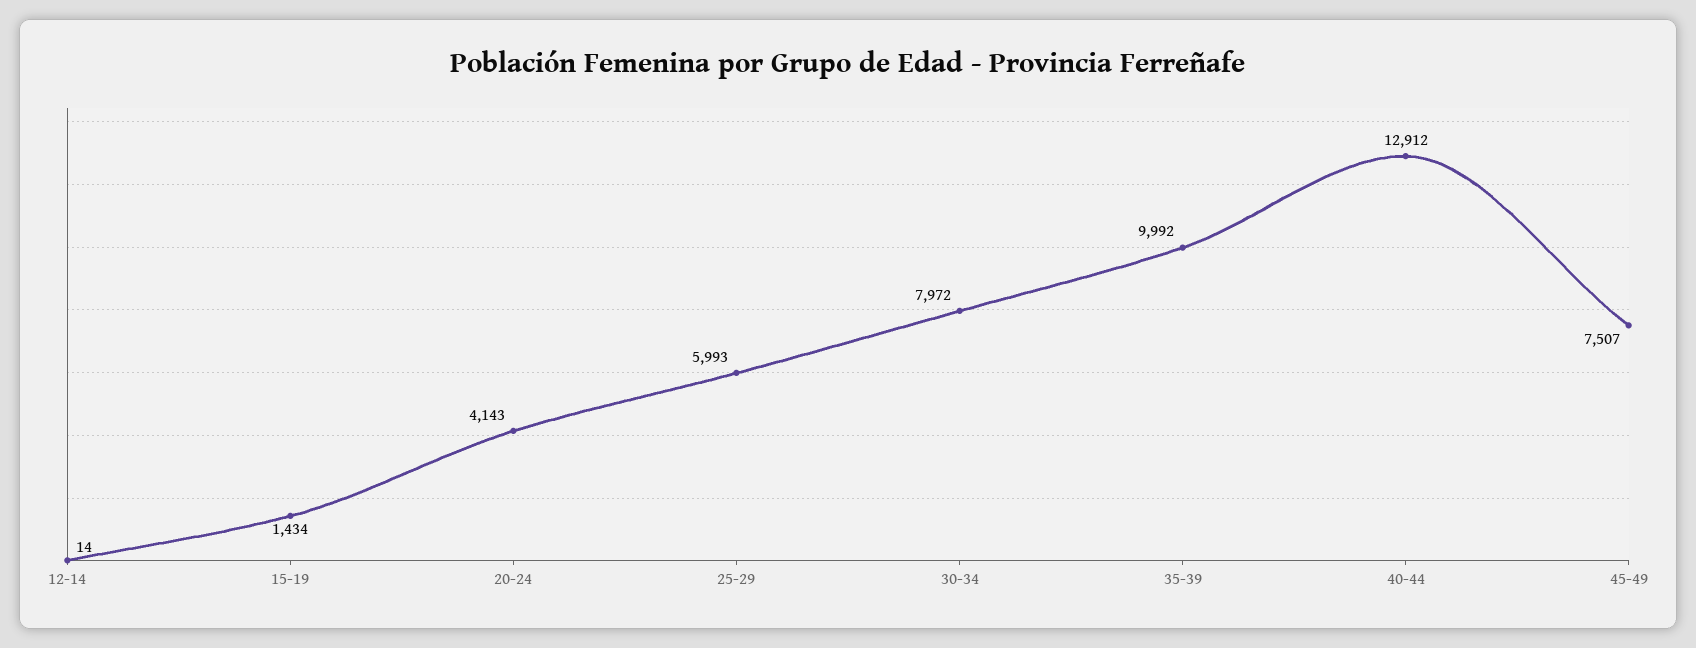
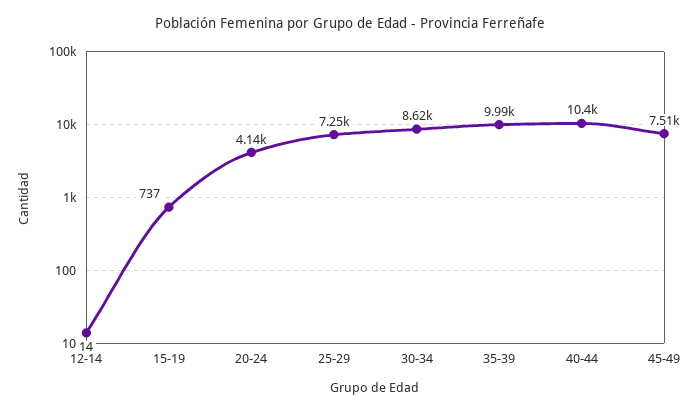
  {
    "12-14": 14,
-   "15-19": 1434,
+   "15-19": 737,
    "20-24": 4143,
-   "25-29": 5993,
+   "25-29": 7250,
-   "30-34": 7972,
+   "30-34": 8620,
    "35-39": 9992,
-   "40-44": 12912,
+   "40-44": 10400,
    "45-49": 7507
  }

